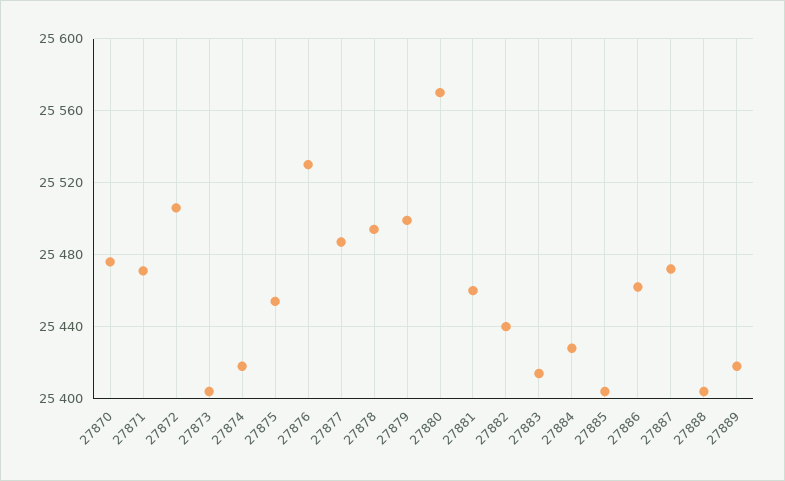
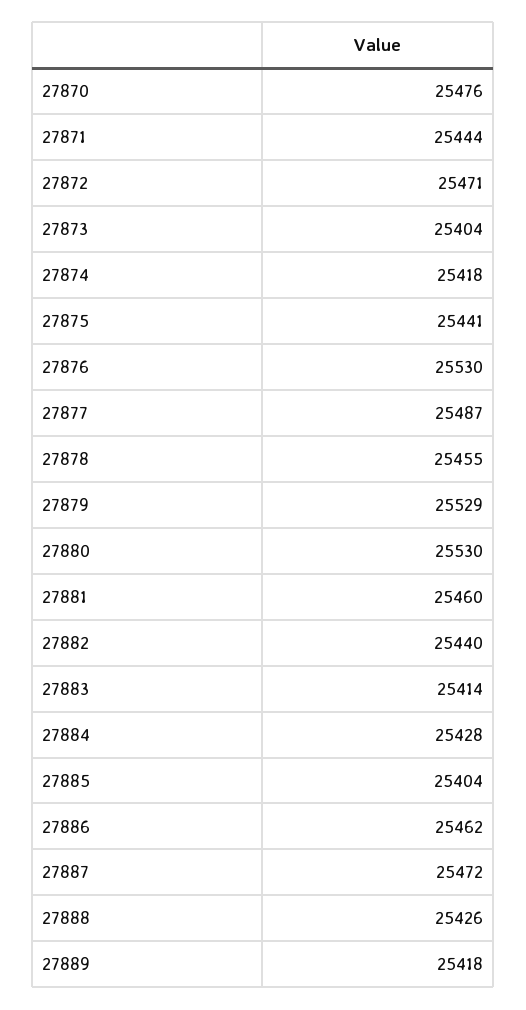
  {
    "27870": 25476,
-   "27871": 25470,
+   "27871": 25444,
-   "27872": 25505,
+   "27872": 25471,
    "27873": 25404,
    "27874": 25418,
-   "27875": 25455,
+   "27875": 25441,
    "27876": 25530,
    "27877": 25487,
-   "27878": 25495,
+   "27878": 25455,
-   "27879": 25500,
+   "27879": 25529,
-   "27880": 25570,
+   "27880": 25530,
    "27881": 25460,
    "27882": 25440,
    "27883": 25414,
    "27884": 25428,
    "27885": 25404,
    "27886": 25462,
    "27887": 25472,
-   "27888": 25405,
+   "27888": 25426,
    "27889": 25418
  }

